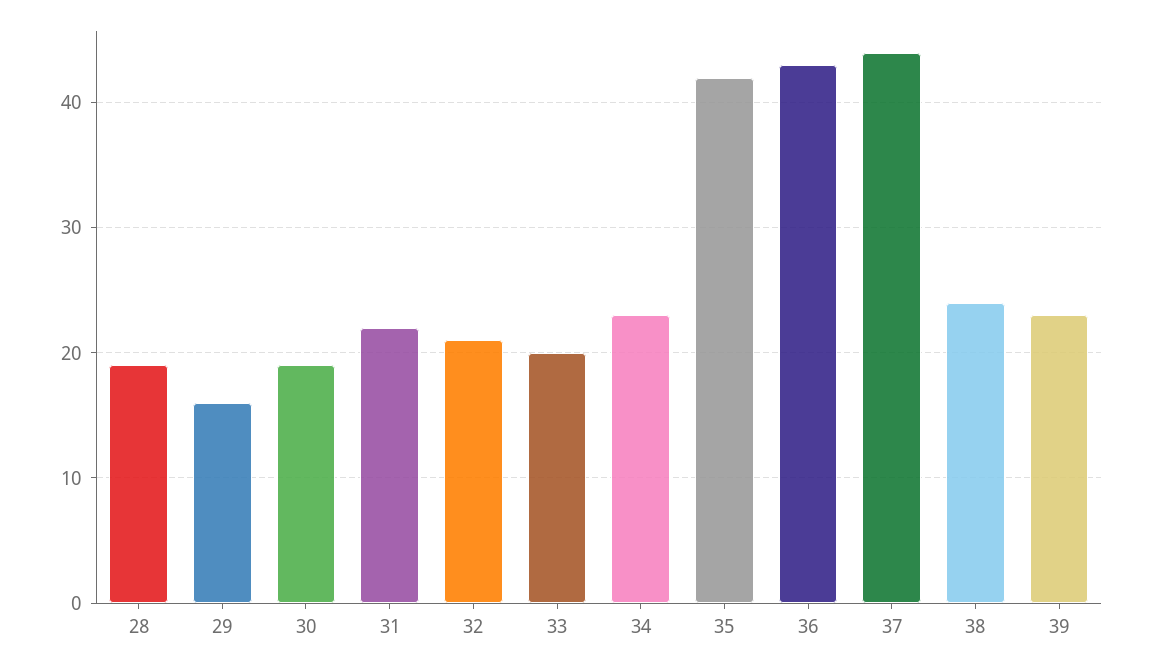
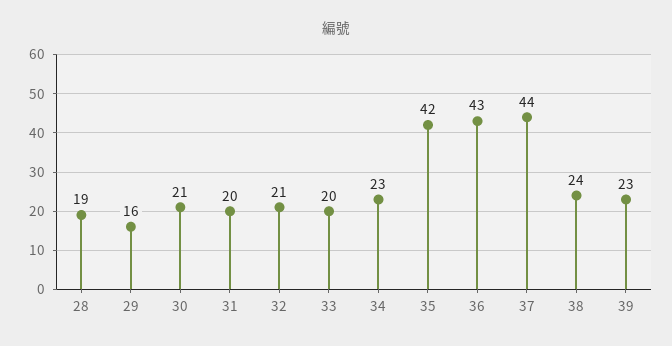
  {
    "28": 19,
    "29": 16,
-   "30": 19,
+   "30": 21,
-   "31": 22,
+   "31": 20,
    "32": 21,
    "33": 20,
    "34": 23,
    "35": 42,
    "36": 43,
    "37": 44,
    "38": 24,
    "39": 23
  }

